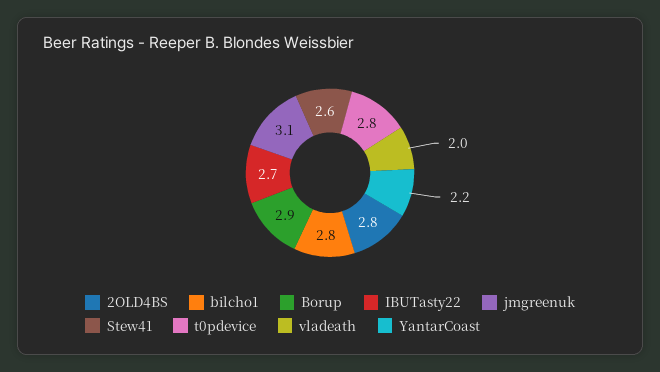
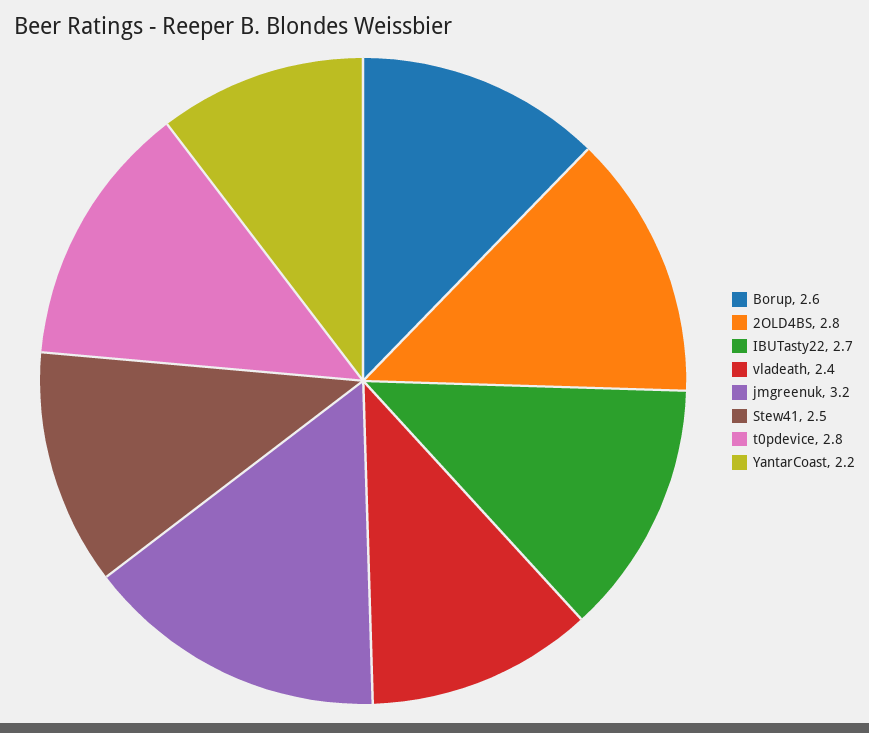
  {
    "2OLD4BS": 2.8,
-   "bilcho1": 2.8,
-   "Borup": 2.9,
+   "Borup": 2.6,
    "IBUTasty22": 2.7,
-   "jmgreenuk": 3.1,
+   "jmgreenuk": 3.2,
-   "Stew41": 2.6,
+   "Stew41": 2.5,
    "t0pdevice": 2.8,
-   "vladeath": 2,
+   "vladeath": 2.4,
    "YantarCoast": 2.2
  }

